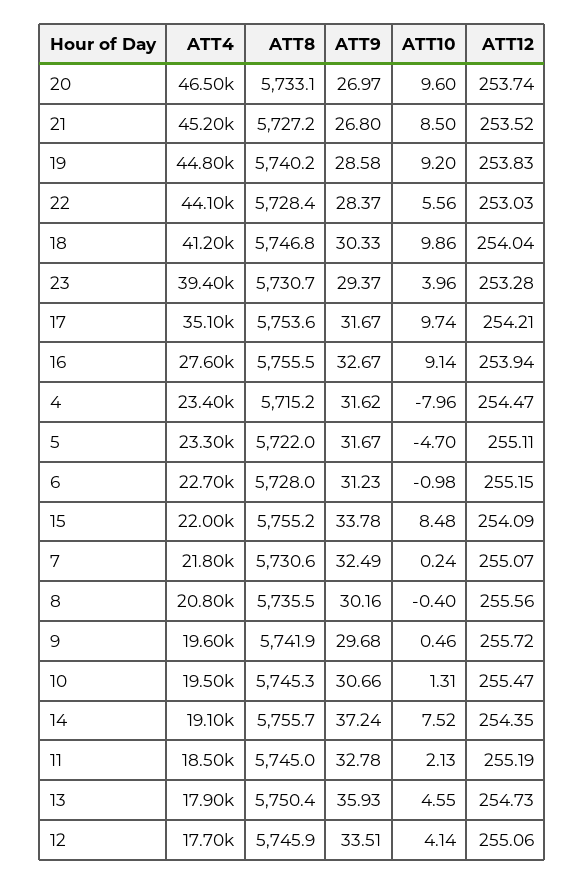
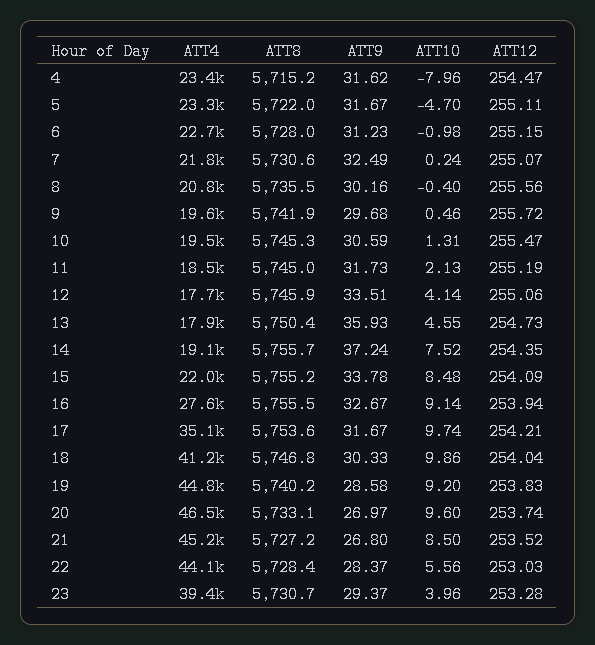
  {
    "ATT4": {
      "20": 46500,
      "21": 45200,
      "19": 44800,
      "22": 44100,
      "18": 41200,
      "23": 39400,
      "17": 35100,
      "16": 27600,
      "4": 23400,
      "5": 23300,
      "6": 22700,
      "15": 22000,
      "7": 21800,
      "8": 20800,
      "9": 19600,
      "10": 19500,
      "14": 19100,
      "11": 18500,
      "13": 17900,
      "12": 17700
    },
    "ATT8": {
      "20": 5733.1,
      "21": 5727.2,
      "19": 5740.2,
      "22": 5728.4,
      "18": 5746.8,
      "23": 5730.7,
      "17": 5753.6,
      "16": 5755.5,
      "4": 5715.2,
      "5": 5722,
      "6": 5728,
      "15": 5755.2,
      "7": 5730.6,
      "8": 5735.5,
      "9": 5741.9,
      "10": 5745.3,
      "14": 5755.7,
      "11": 5745,
      "13": 5750.4,
      "12": 5745.9
    },
    "ATT9": {
      "20": 26.97,
      "21": 26.8,
      "19": 28.58,
      "22": 28.37,
      "18": 30.33,
      "23": 29.37,
      "17": 31.67,
      "16": 32.67,
      "4": 31.62,
      "5": 31.67,
      "6": 31.23,
      "15": 33.78,
      "7": 32.49,
      "8": 30.16,
      "9": 29.68,
-     "10": 30.66,
+     "10": 30.59,
      "14": 37.24,
-     "11": 32.78,
+     "11": 31.73,
      "13": 35.93,
      "12": 33.51
    },
    "ATT10": {
      "20": 9.6,
      "21": 8.5,
      "19": 9.2,
      "22": 5.56,
      "18": 9.86,
      "23": 3.96,
      "17": 9.74,
      "16": 9.14,
      "4": -7.96,
      "5": -4.7,
      "6": -0.98,
      "15": 8.48,
      "7": 0.24,
      "8": -0.4,
      "9": 0.46,
      "10": 1.31,
      "14": 7.52,
      "11": 2.13,
      "13": 4.55,
      "12": 4.14
    },
    "ATT12": {
      "20": 253.74,
      "21": 253.52,
      "19": 253.83,
      "22": 253.03,
      "18": 254.04,
      "23": 253.28,
      "17": 254.21,
      "16": 253.94,
      "4": 254.47,
      "5": 255.11,
      "6": 255.15,
      "15": 254.09,
      "7": 255.07,
      "8": 255.56,
      "9": 255.72,
      "10": 255.47,
      "14": 254.35,
      "11": 255.19,
      "13": 254.73,
      "12": 255.06
    }
  }

